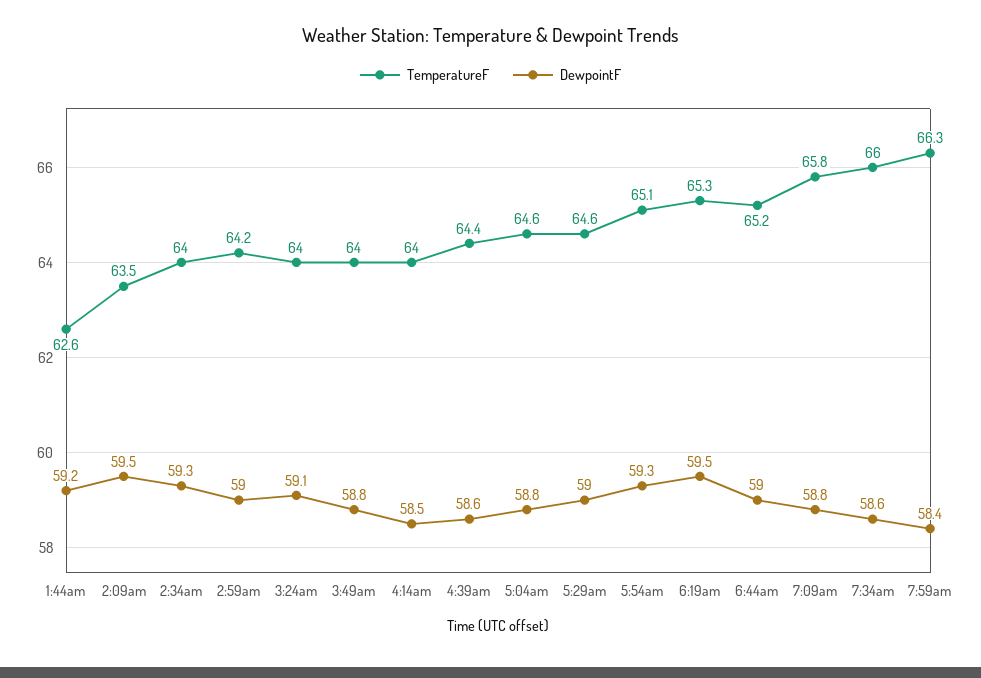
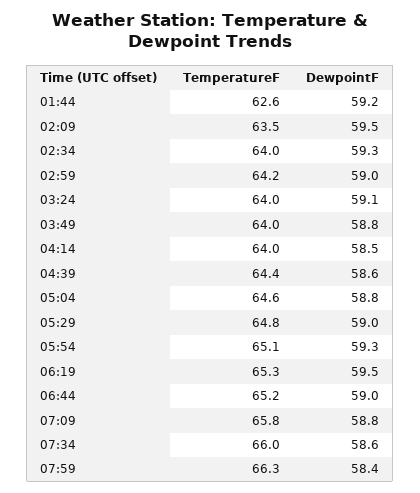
  {
    "TemperatureF": {
      "1:44am": 62.6,
      "2:09am": 63.5,
      "2:34am": 64,
      "2:59am": 64.2,
      "3:24am": 64,
      "3:49am": 64,
      "4:14am": 64,
      "4:39am": 64.4,
      "5:04am": 64.6,
-     "5:29am": 64.6,
+     "5:29am": 64.8,
      "5:54am": 65.1,
      "6:19am": 65.3,
      "6:44am": 65.2,
      "7:09am": 65.8,
      "7:34am": 66,
      "7:59am": 66.3
    },
    "DewpointF": {
      "1:44am": 59.2,
      "2:09am": 59.5,
      "2:34am": 59.3,
      "2:59am": 59,
      "3:24am": 59.1,
      "3:49am": 58.8,
      "4:14am": 58.5,
      "4:39am": 58.6,
      "5:04am": 58.8,
      "5:29am": 59,
      "5:54am": 59.3,
      "6:19am": 59.5,
      "6:44am": 59,
      "7:09am": 58.8,
      "7:34am": 58.6,
      "7:59am": 58.4
    }
  }

